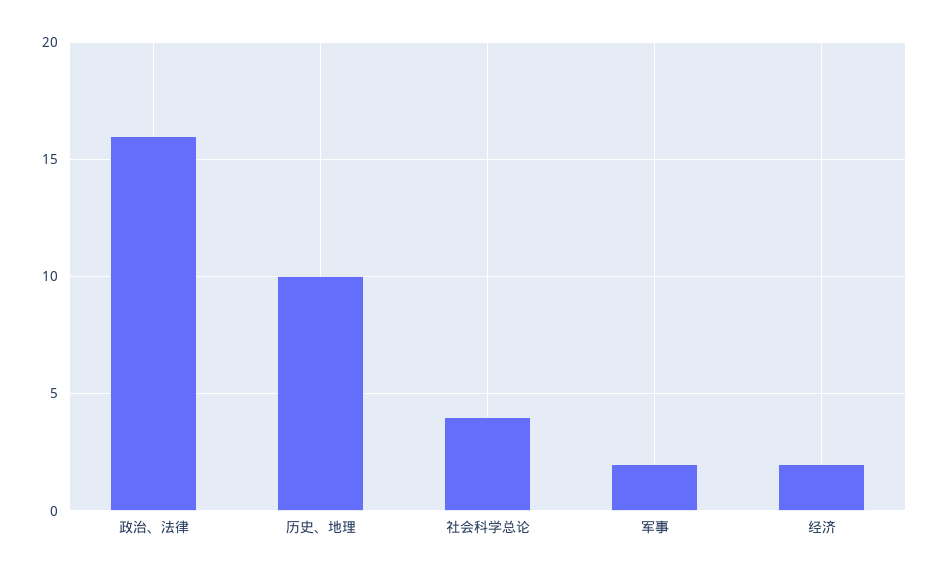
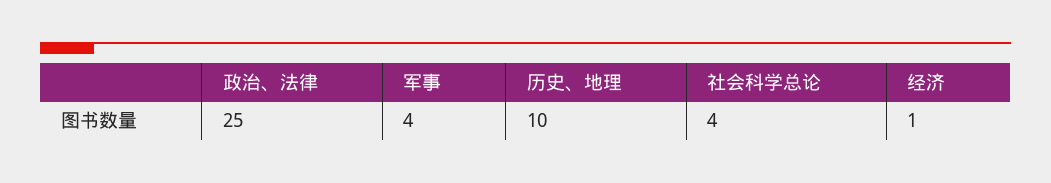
  {
-   "政治、法律": 16,
+   "政治、法律": 25,
    "历史、地理": 10,
    "社会科学总论": 4,
-   "军事": 2,
+   "军事": 4,
-   "经济": 2
+   "经济": 1
  }

